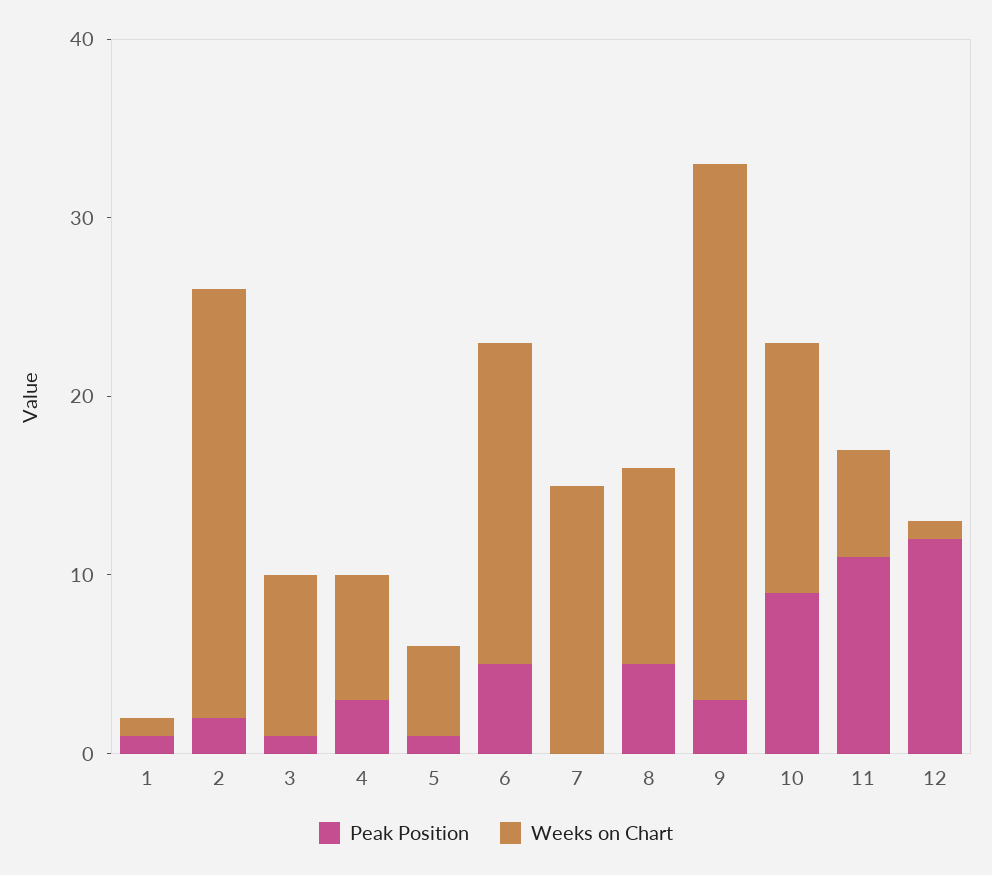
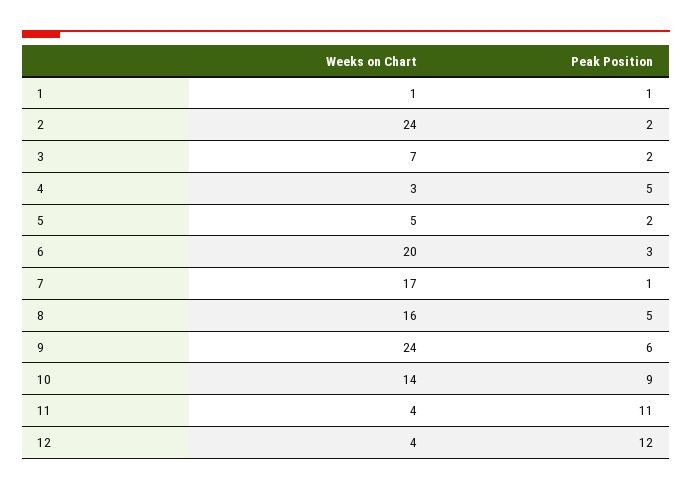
  {
    "Peak Position": {
      "1": 1,
      "2": 2,
-     "3": 1,
+     "3": 2,
-     "4": 3,
+     "4": 5,
-     "5": 1,
+     "5": 2,
-     "6": 5,
+     "6": 3,
-     "7": 0,
+     "7": 1,
      "8": 5,
-     "9": 3,
+     "9": 6,
      "10": 9,
      "11": 11,
      "12": 12
    },
    "Weeks on Chart": {
      "1": 1,
      "2": 24,
-     "3": 9,
+     "3": 7,
-     "4": 7,
+     "4": 3,
      "5": 5,
-     "6": 18,
+     "6": 20,
-     "7": 15,
+     "7": 17,
-     "8": 11,
+     "8": 16,
-     "9": 30,
+     "9": 24,
      "10": 14,
-     "11": 6,
+     "11": 4,
-     "12": 1
+     "12": 4
    }
  }

